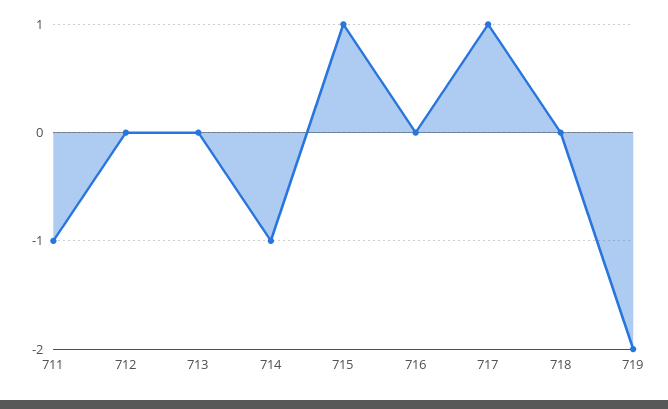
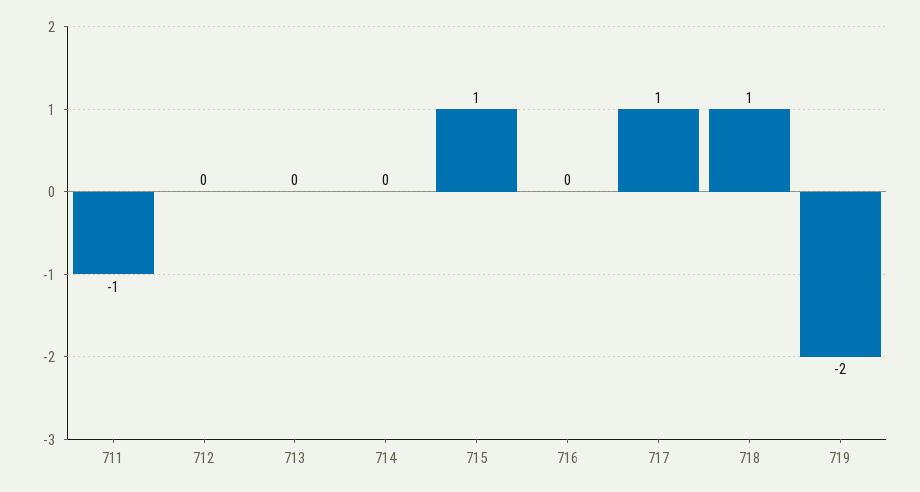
  {
    "711": -1,
    "712": 0,
    "713": 0,
-   "714": -1,
+   "714": 0,
    "715": 1,
    "716": 0,
    "717": 1,
-   "718": 0,
+   "718": 1,
    "719": -2
  }

